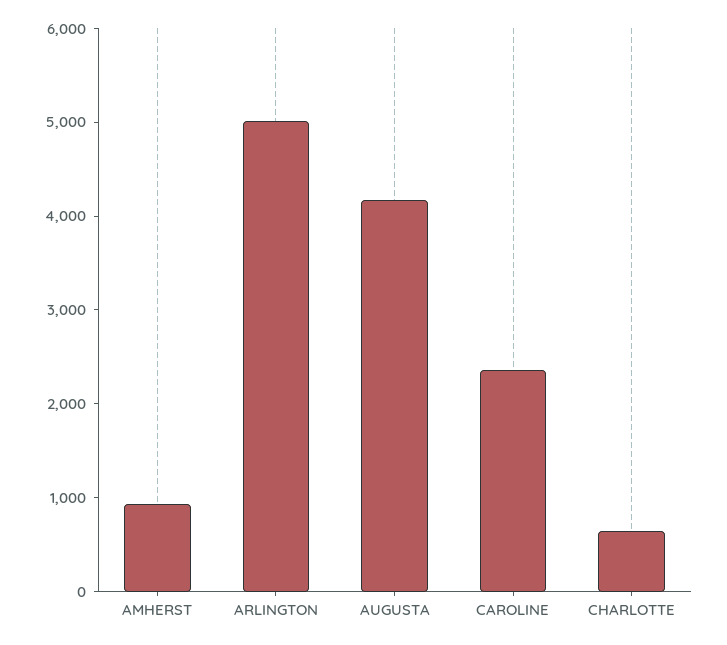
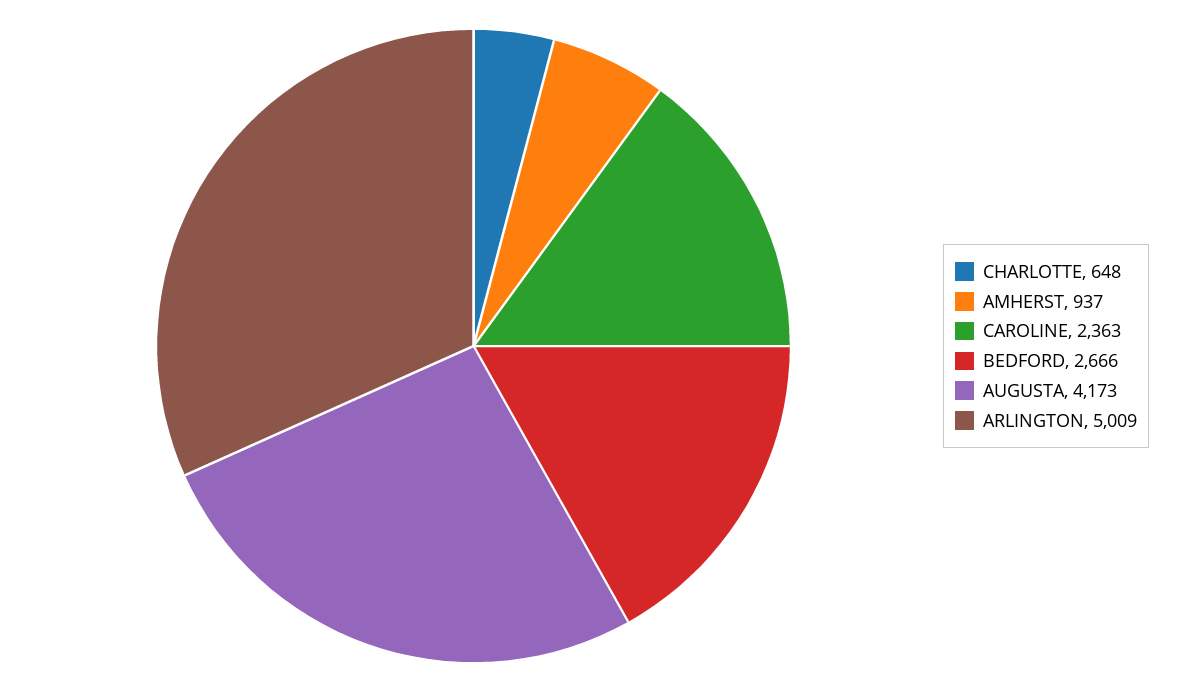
  {
    "AMHERST": 937,
    "ARLINGTON": 5009,
    "AUGUSTA": 4173,
    "CAROLINE": 2363,
-   "CHARLOTTE": 648
+   "CHARLOTTE": 648,
+   "BEDFORD": 2666
  }

